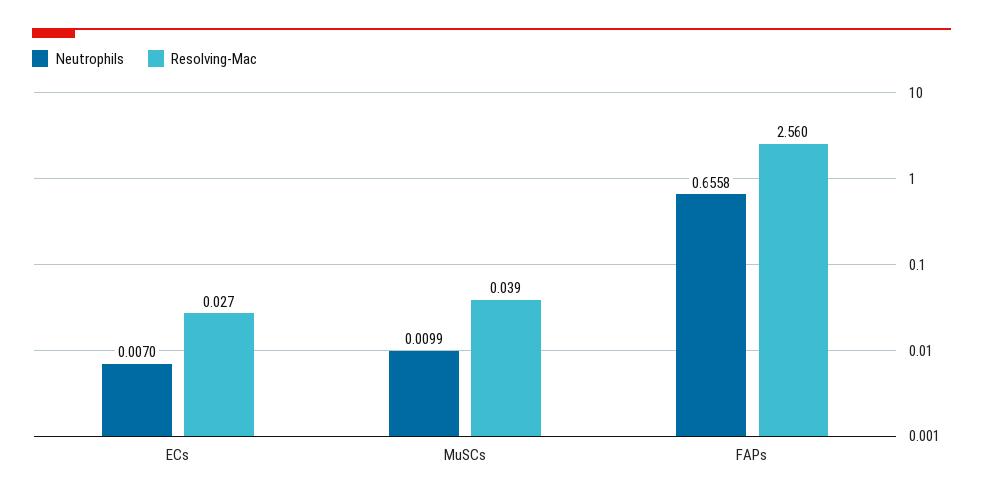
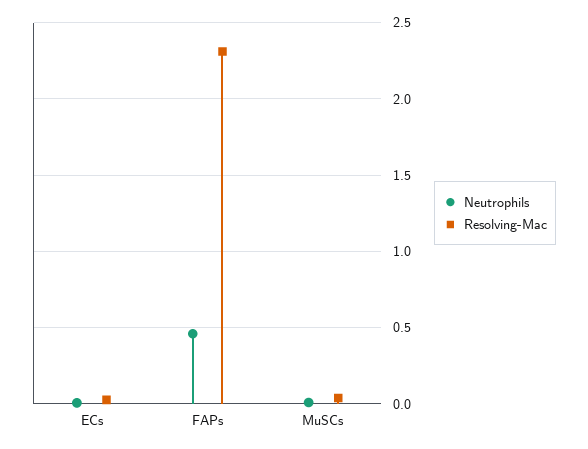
  {
    "Neutrophils": {
      "ECs": 0.007,
      "MuSCs": 0.0099,
-     "FAPs": 0.6558
+     "FAPs": 0.45
    },
    "Resolving-Mac": {
      "ECs": 0.027,
      "MuSCs": 0.039,
-     "FAPs": 2.56
+     "FAPs": 2.3
    }
  }

